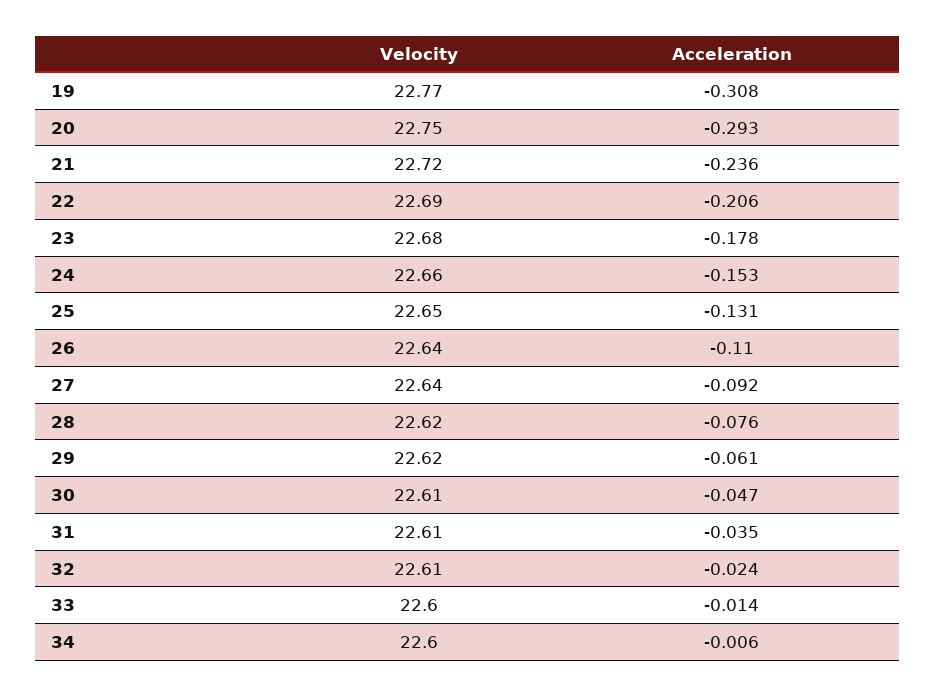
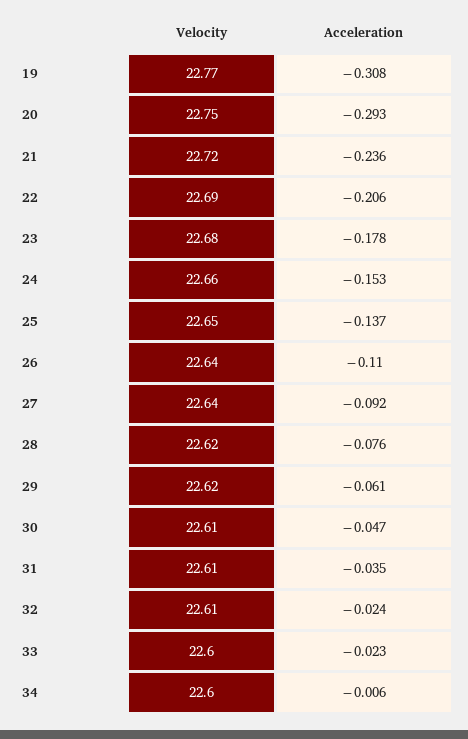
  {
    "Velocity": {
      "19": 22.77,
      "20": 22.75,
      "21": 22.72,
      "22": 22.69,
      "23": 22.68,
      "24": 22.66,
      "25": 22.65,
      "26": 22.64,
      "27": 22.64,
      "28": 22.62,
      "29": 22.62,
      "30": 22.61,
      "31": 22.61,
      "32": 22.61,
      "33": 22.6,
      "34": 22.6
    },
    "Acceleration": {
      "19": -0.308,
      "20": -0.293,
      "21": -0.236,
      "22": -0.206,
      "23": -0.178,
      "24": -0.153,
-     "25": -0.131,
+     "25": -0.137,
      "26": -0.11,
      "27": -0.092,
      "28": -0.076,
      "29": -0.061,
      "30": -0.047,
      "31": -0.035,
      "32": -0.024,
-     "33": -0.014,
+     "33": -0.023,
      "34": -0.006
    }
  }

